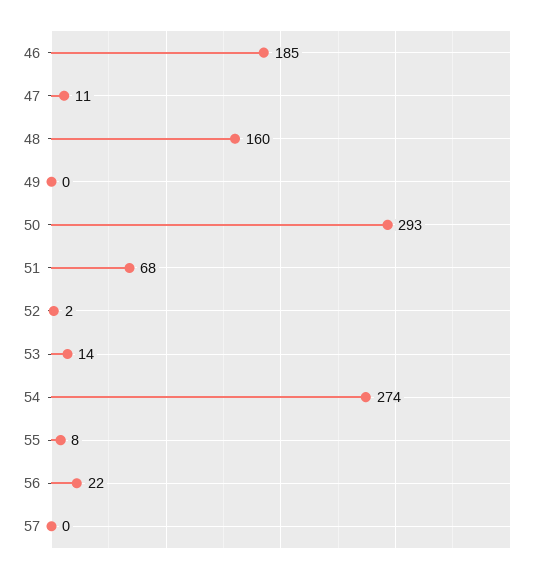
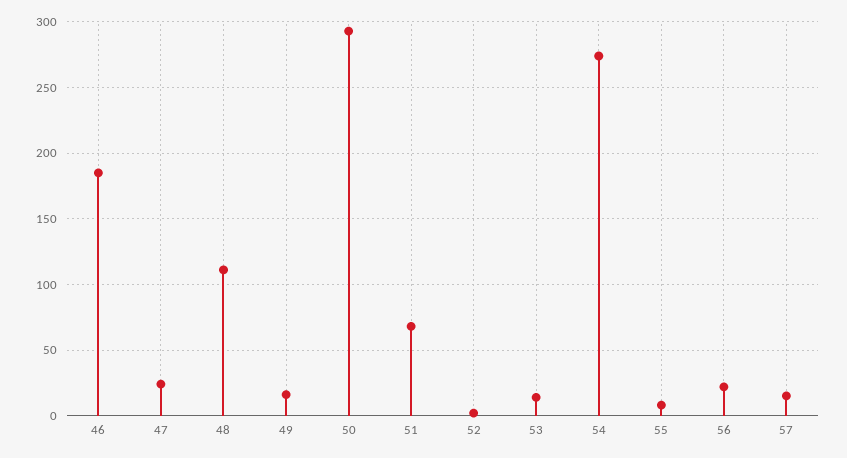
  {
    "46": 185,
-   "47": 11,
+   "47": 25,
-   "48": 160,
+   "48": 110,
-   "49": 0,
+   "49": 15,
    "50": 293,
    "51": 68,
    "52": 2,
    "53": 14,
    "54": 274,
    "55": 8,
    "56": 22,
-   "57": 0
+   "57": 15
  }

